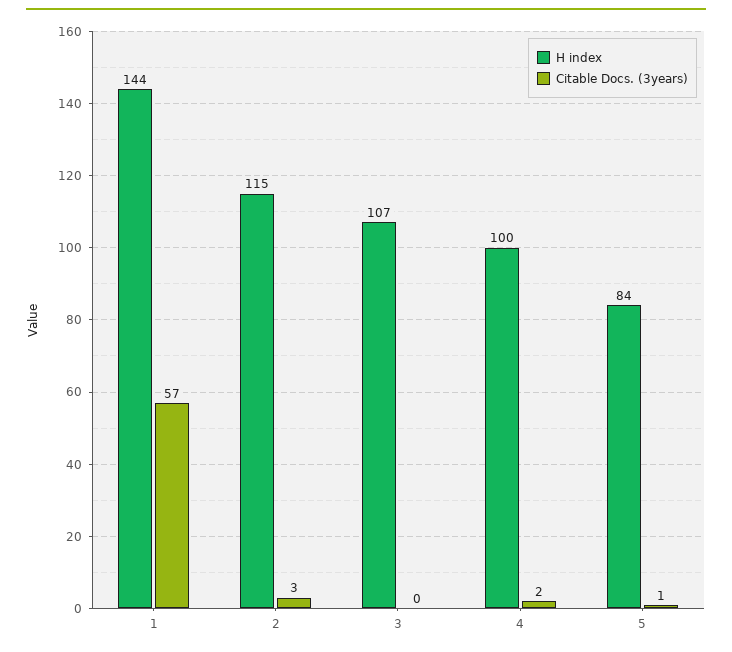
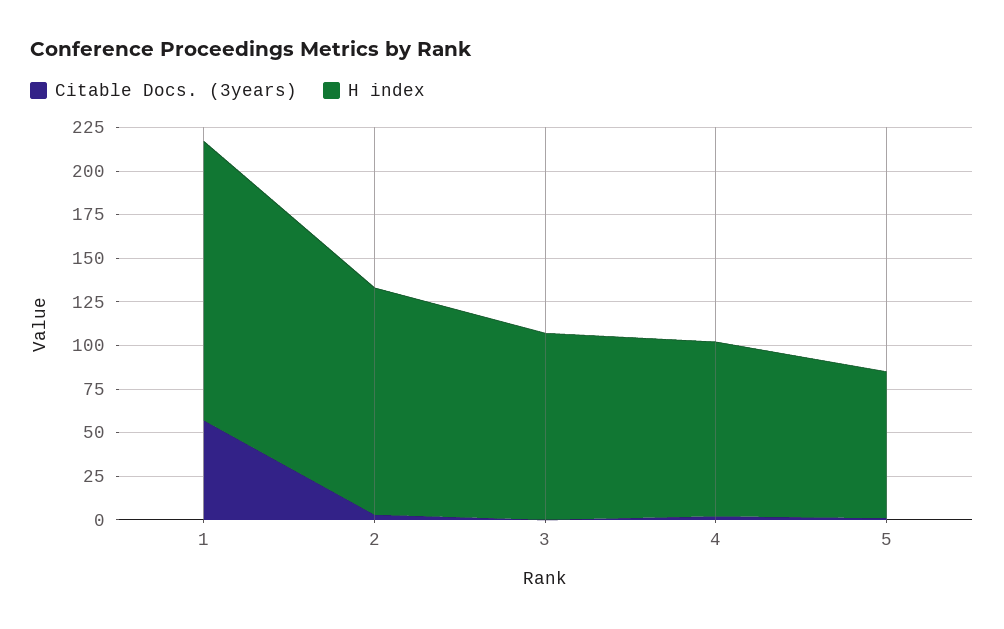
  {
    "H index": {
-     "1": 144,
+     "1": 160,
-     "2": 115,
+     "2": 130,
      "3": 107,
      "4": 100,
      "5": 84
    },
    "Citable Docs. (3years)": {
      "1": 57,
      "2": 3,
      "3": 0,
      "4": 2,
      "5": 1
    }
  }

